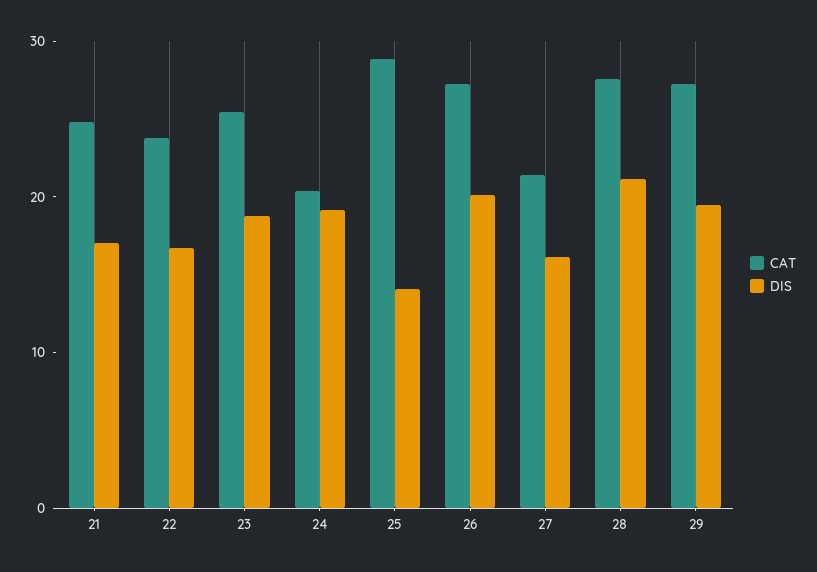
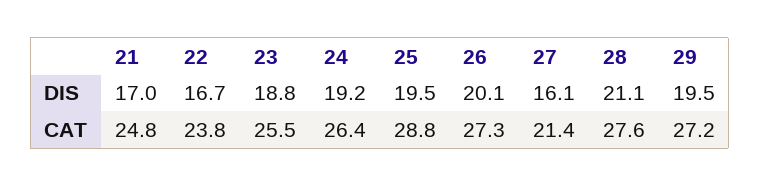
  {
    "CAT": {
      "21": 24.8,
      "22": 23.8,
      "23": 25.5,
-     "24": 20,
+     "24": 26.4,
      "25": 28.8,
      "26": 27.3,
      "27": 21.4,
      "28": 27.6,
      "29": 27.2
    },
    "DIS": {
      "21": 17,
      "22": 16.7,
      "23": 18.8,
      "24": 19.2,
-     "25": 14,
+     "25": 19.5,
      "26": 20.1,
      "27": 16.1,
      "28": 21.1,
      "29": 19.5
    }
  }

